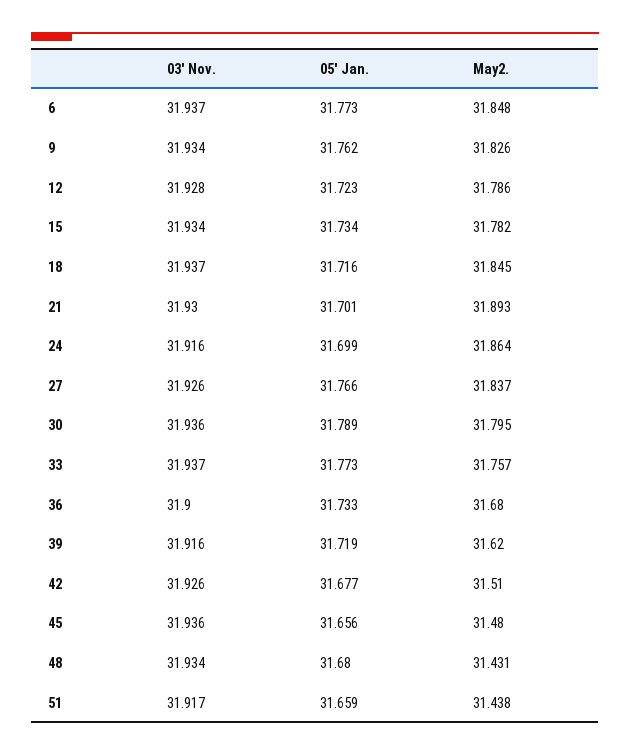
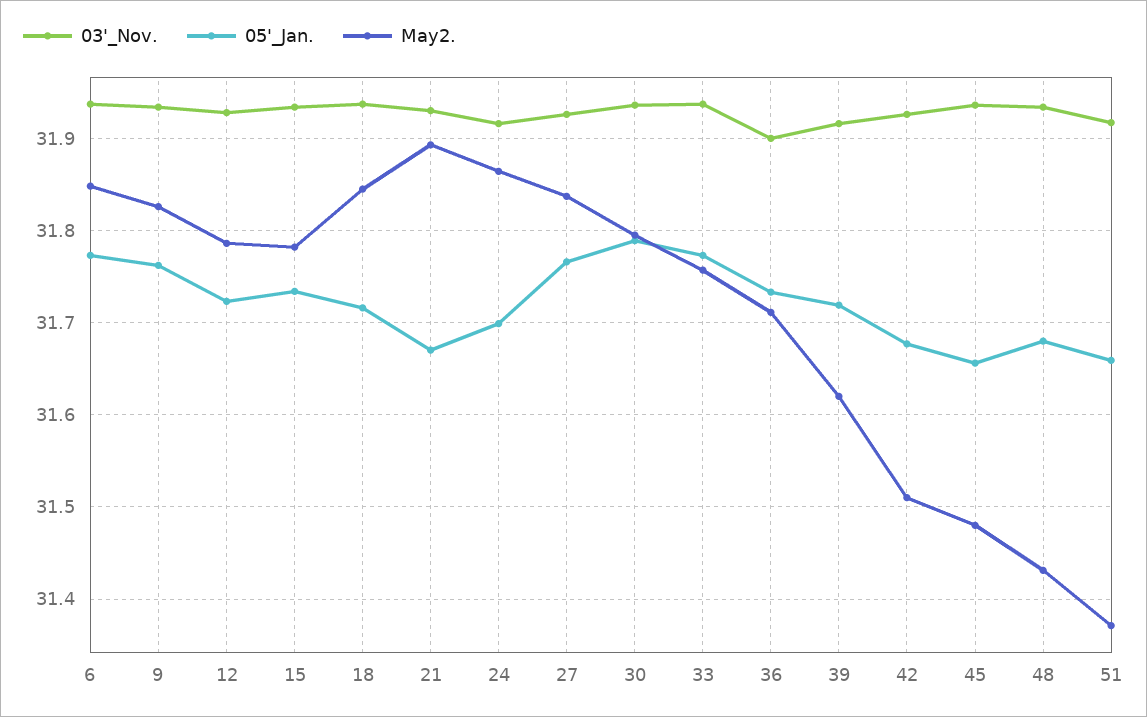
  {
    "03' Nov.": {
      "6": 31.937,
      "9": 31.934,
      "12": 31.928,
      "15": 31.934,
      "18": 31.937,
      "21": 31.93,
      "24": 31.916,
      "27": 31.926,
      "30": 31.936,
      "33": 31.937,
      "36": 31.9,
      "39": 31.916,
      "42": 31.926,
      "45": 31.936,
      "48": 31.934,
      "51": 31.917
    },
    "05' Jan.": {
      "6": 31.773,
      "9": 31.762,
      "12": 31.723,
      "15": 31.734,
      "18": 31.716,
-     "21": 31.701,
+     "21": 31.67,
      "24": 31.699,
      "27": 31.766,
      "30": 31.789,
      "33": 31.773,
      "36": 31.733,
      "39": 31.719,
      "42": 31.677,
      "45": 31.656,
      "48": 31.68,
      "51": 31.659
    },
    "May2.": {
      "6": 31.848,
      "9": 31.826,
      "12": 31.786,
      "15": 31.782,
      "18": 31.845,
      "21": 31.893,
      "24": 31.864,
      "27": 31.837,
      "30": 31.795,
      "33": 31.757,
-     "36": 31.68,
+     "36": 31.71,
      "39": 31.62,
      "42": 31.51,
      "45": 31.48,
      "48": 31.431,
-     "51": 31.438
+     "51": 31.37
    }
  }

